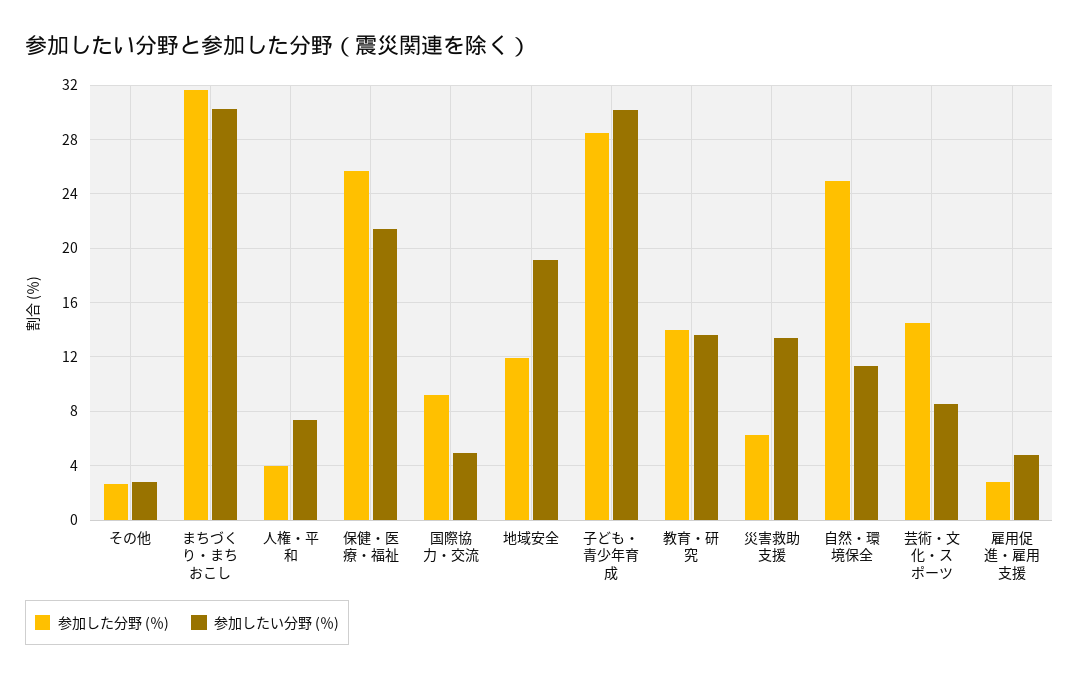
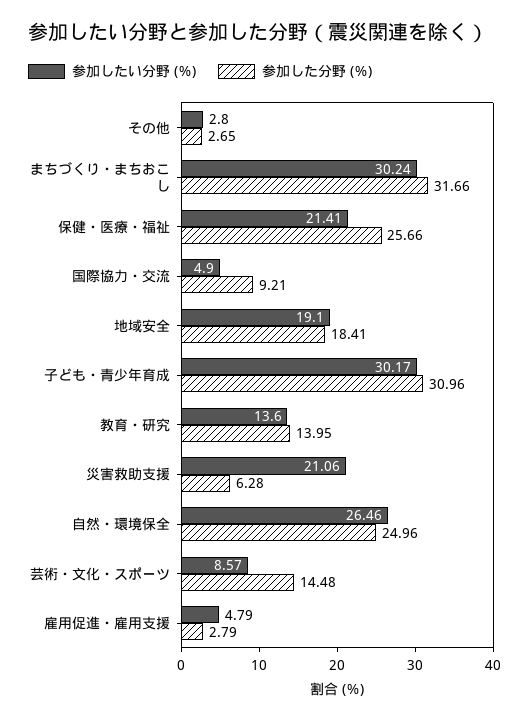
  {
    "参加した分野 (％)": {
      "その他": 2.65,
      "まちづくり・まちおこし": 31.66,
-     "人権・平和": 4,
      "保健・医療・福祉": 25.66,
      "国際協力・交流": 9.21,
-     "地域安全": 12,
+     "地域安全": 18.41,
-     "子ども・青少年育成": 28.5,
+     "子ども・青少年育成": 30.96,
      "教育・研究": 13.95,
      "災害救助支援": 6.28,
      "自然・環境保全": 24.96,
      "芸術・文化・スポーツ": 14.48,
      "雇用促進・雇用支援": 2.79
    },
    "参加したい分野 (％)": {
      "その他": 2.8,
      "まちづくり・まちおこし": 30.24,
-     "人権・平和": 7.5,
      "保健・医療・福祉": 21.41,
      "国際協力・交流": 4.9,
      "地域安全": 19.1,
      "子ども・青少年育成": 30.17,
      "教育・研究": 13.6,
-     "災害救助支援": 13.5,
+     "災害救助支援": 21.06,
-     "自然・環境保全": 11.5,
+     "自然・環境保全": 26.46,
      "芸術・文化・スポーツ": 8.57,
      "雇用促進・雇用支援": 4.79
    }
  }

